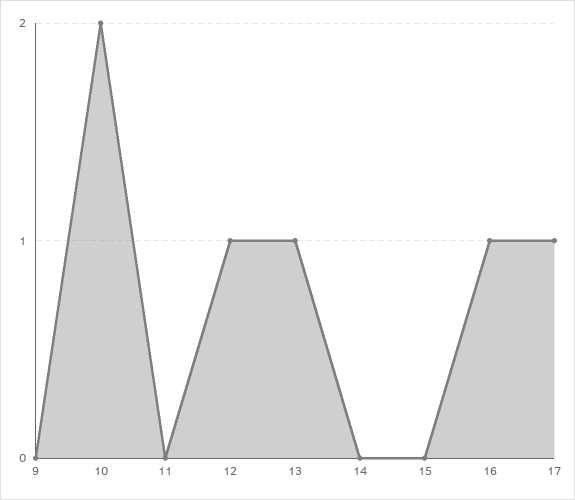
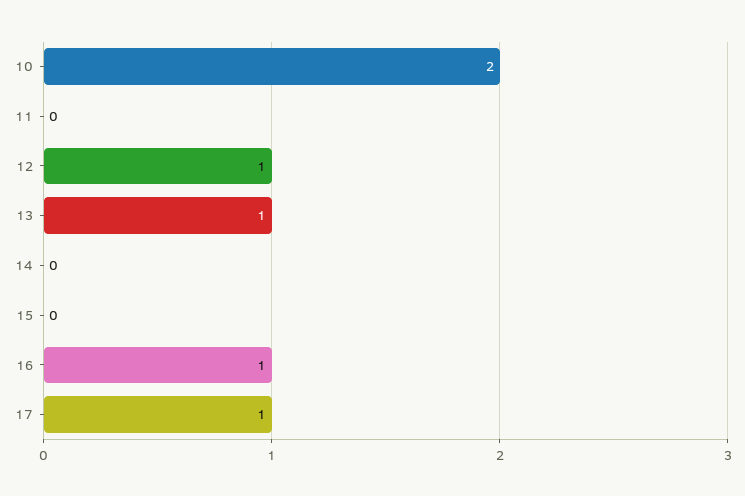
  {
-   "9": 0,
    "10": 2,
    "11": 0,
    "12": 1,
    "13": 1,
    "14": 0,
    "15": 0,
    "16": 1,
    "17": 1
  }

